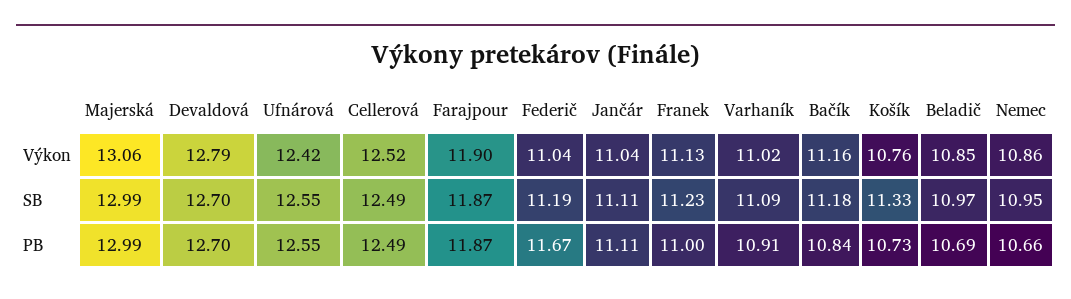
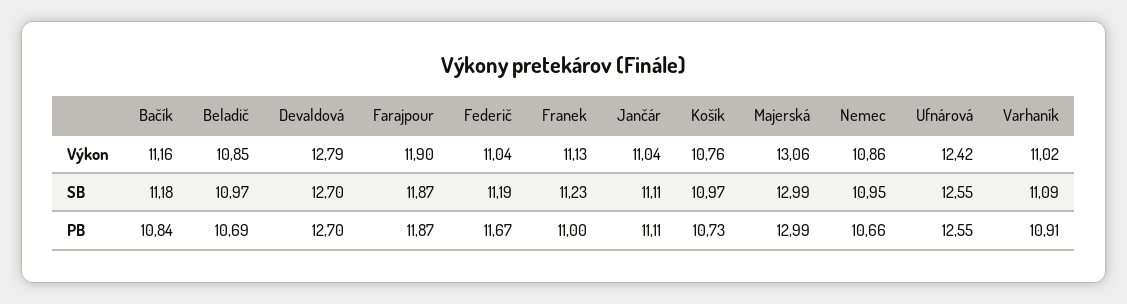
  {
    "Majerská": {
      "Výkon": 13.06,
      "SB": 12.99,
      "PB": 12.99
    },
    "Devaldová": {
      "Výkon": 12.79,
      "SB": 12.7,
      "PB": 12.7
    },
    "Ufnárová": {
      "Výkon": 12.42,
      "SB": 12.55,
      "PB": 12.55
    },
-   "Cellerová": {
-     "Výkon": 12.52,
-     "SB": 12.49,
-     "PB": 12.49
-   },
    "Farajpour": {
      "Výkon": 11.9,
      "SB": 11.87,
      "PB": 11.87
    },
    "Federič": {
      "Výkon": 11.04,
      "SB": 11.19,
      "PB": 11.67
    },
    "Jančár": {
      "Výkon": 11.04,
      "SB": 11.11,
      "PB": 11.11
    },
    "Franek": {
      "Výkon": 11.13,
      "SB": 11.23,
      "PB": 11
    },
    "Varhaník": {
      "Výkon": 11.02,
      "SB": 11.09,
      "PB": 10.91
    },
    "Bačík": {
      "Výkon": 11.16,
      "SB": 11.18,
      "PB": 10.84
    },
    "Košík": {
      "Výkon": 10.76,
-     "SB": 11.33,
+     "SB": 10.97,
      "PB": 10.73
    },
    "Beladič": {
      "Výkon": 10.85,
      "SB": 10.97,
      "PB": 10.69
    },
    "Nemec": {
      "Výkon": 10.86,
      "SB": 10.95,
      "PB": 10.66
    }
  }

